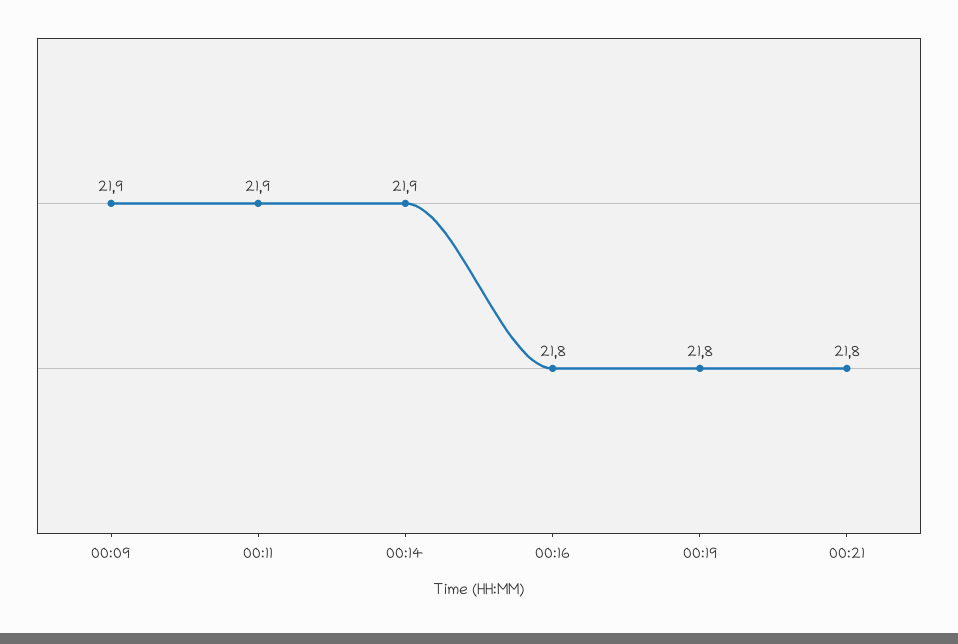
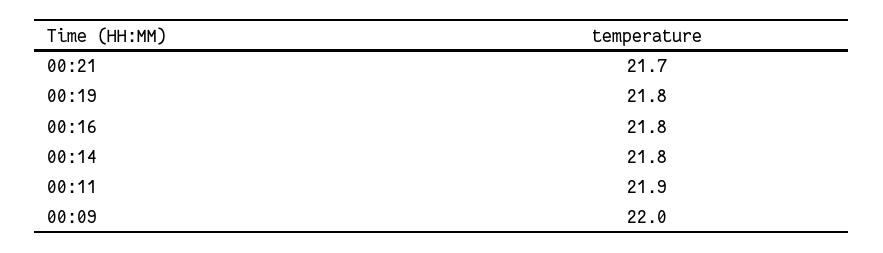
  {
-   "00:09": 21.9,
+   "00:09": 22,
    "00:11": 21.9,
-   "00:14": 21.9,
+   "00:14": 21.8,
    "00:16": 21.8,
    "00:19": 21.8,
-   "00:21": 21.8
+   "00:21": 21.7
  }

